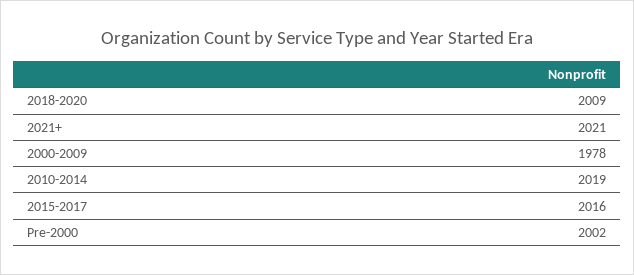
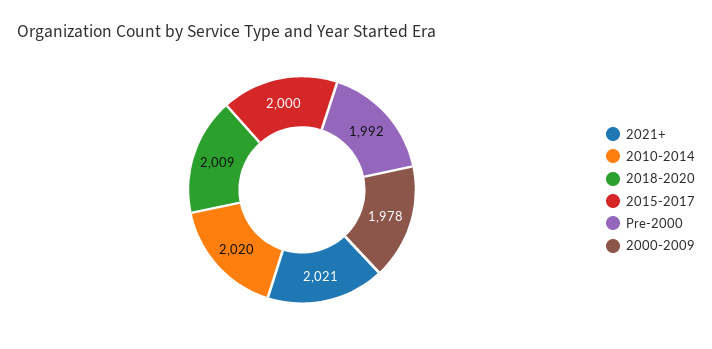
  {
    "2018-2020": 2009,
    "2021+": 2021,
    "2000-2009": 1978,
-   "2010-2014": 2019,
+   "2010-2014": 2020,
-   "2015-2017": 2016,
+   "2015-2017": 2000,
-   "Pre-2000": 2002
+   "Pre-2000": 1992
  }

